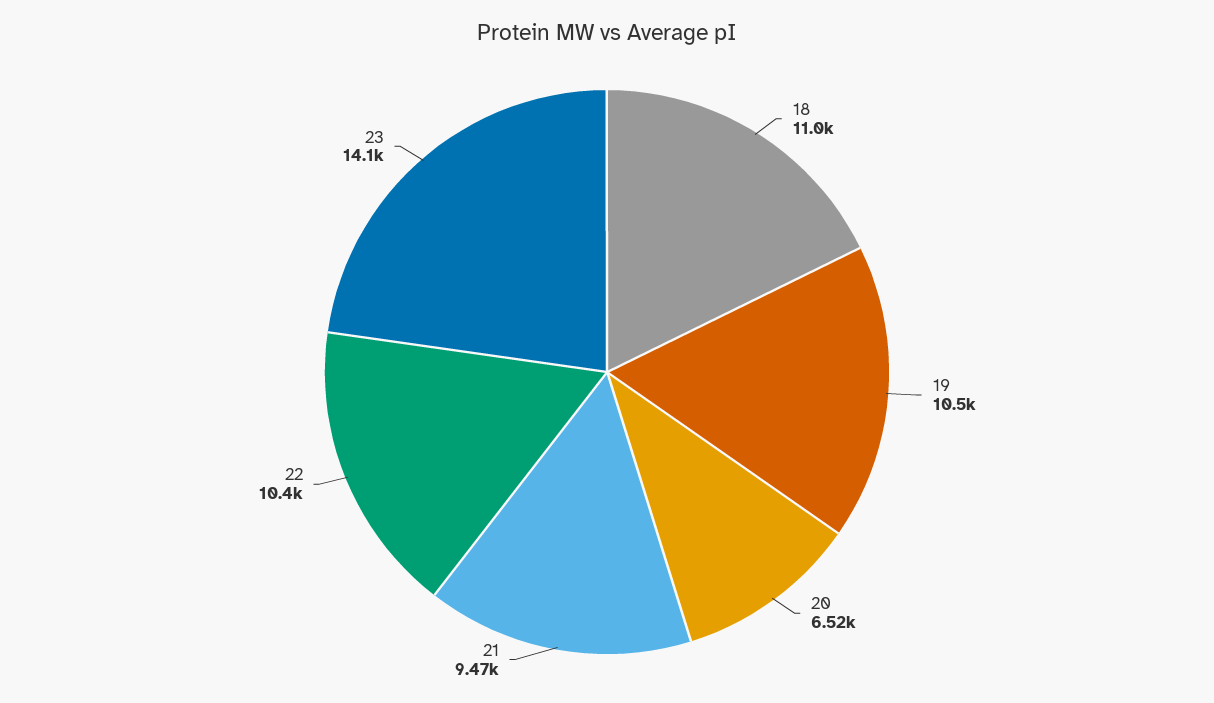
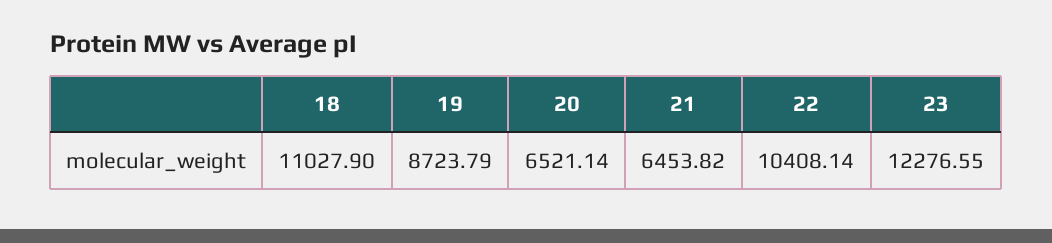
  {
    "18": 11027.9,
-   "19": 10500,
+   "19": 8723.79,
    "20": 6521.14,
-   "21": 9470,
+   "21": 6453.82,
    "22": 10408.14,
-   "23": 14100
+   "23": 12276.55
  }

